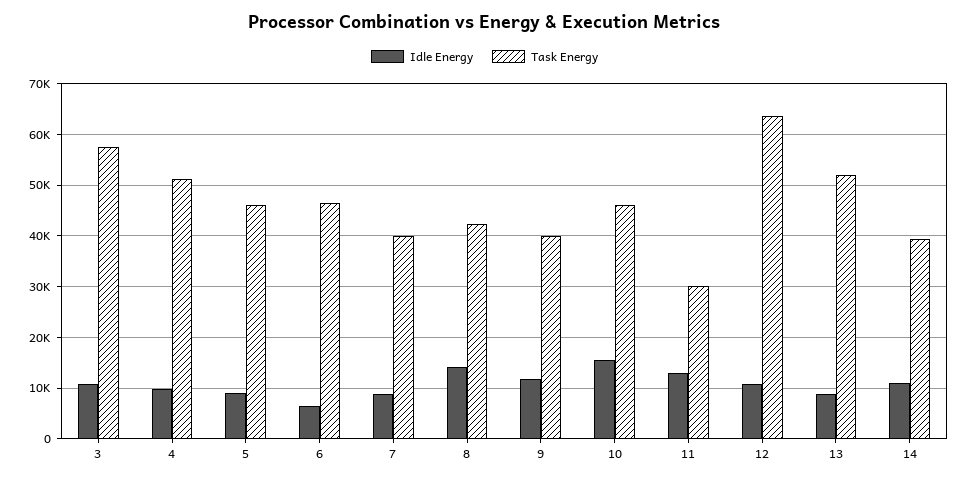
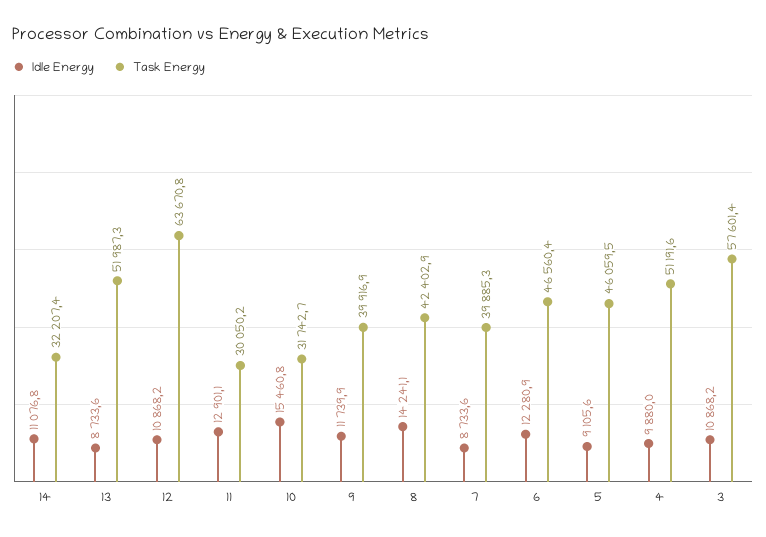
  {
    "Idle Energy": {
      "3": 10868.2,
      "4": 9880,
      "5": 9105.6,
-     "6": 6000,
+     "6": 12280.9,
      "7": 8733.6,
      "8": 14241.1,
      "9": 11739.9,
      "10": 15460.8,
      "11": 12901.1,
      "12": 10868.2,
      "13": 8733.6,
      "14": 11076.8
    },
    "Task Energy": {
      "3": 57601.4,
      "4": 51191.6,
      "5": 46059.5,
      "6": 46560.4,
      "7": 39885.3,
      "8": 42402.9,
      "9": 39916.9,
-     "10": 46000,
+     "10": 31742.7,
      "11": 30050.2,
      "12": 63670.8,
      "13": 51987.3,
-     "14": 40000
+     "14": 32207.4
    }
  }

